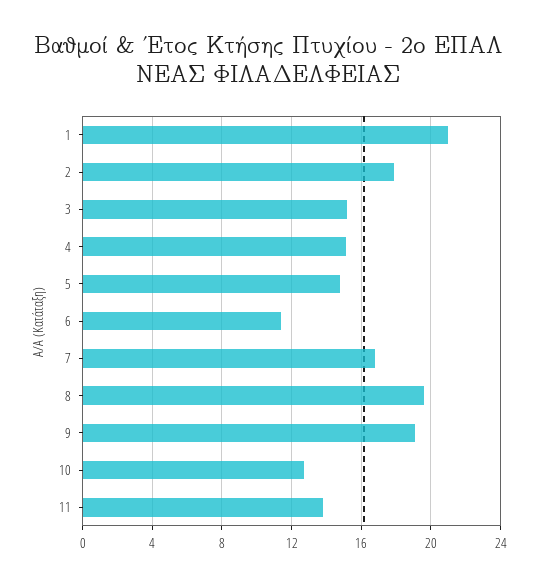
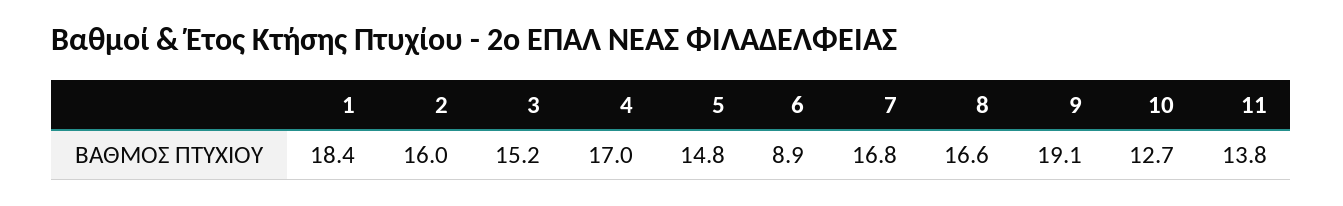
  {
-   "1": 21,
+   "1": 18.4,
-   "2": 18,
+   "2": 16,
    "3": 15.2,
-   "4": 15,
+   "4": 17,
    "5": 14.8,
-   "6": 11.5,
+   "6": 8.9,
    "7": 16.8,
-   "8": 19.5,
+   "8": 16.6,
    "9": 19.1,
    "10": 12.7,
    "11": 13.8
  }

